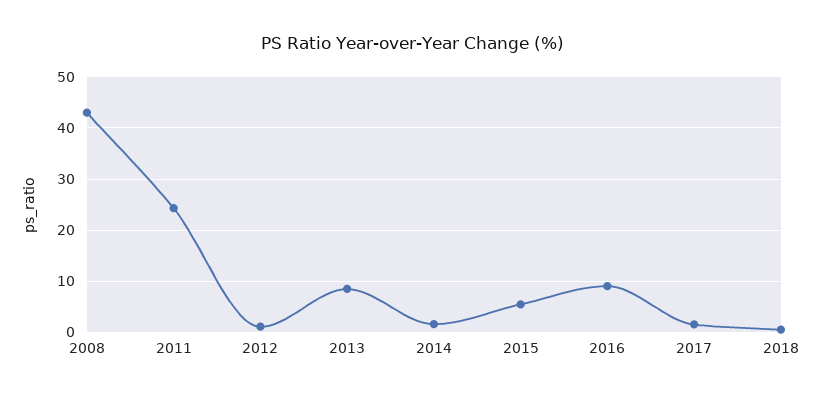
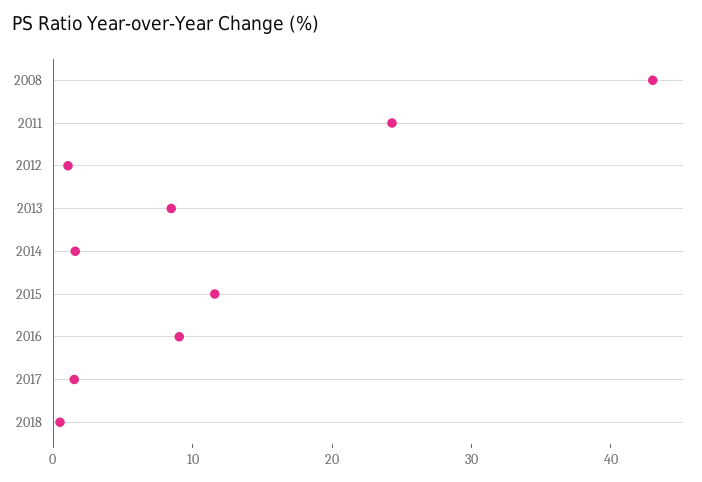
  {
    "2008": 44,
    "2011": 24,
    "2012": 2,
    "2013": 8,
    "2014": 2,
-   "2015": 6,
+   "2015": 12,
    "2016": 10,
    "2017": 2,
    "2018": 0
  }

